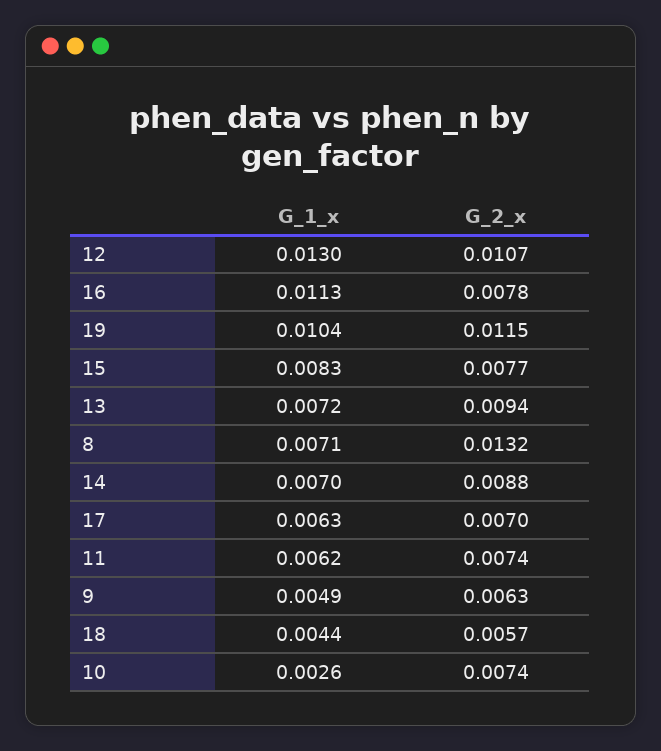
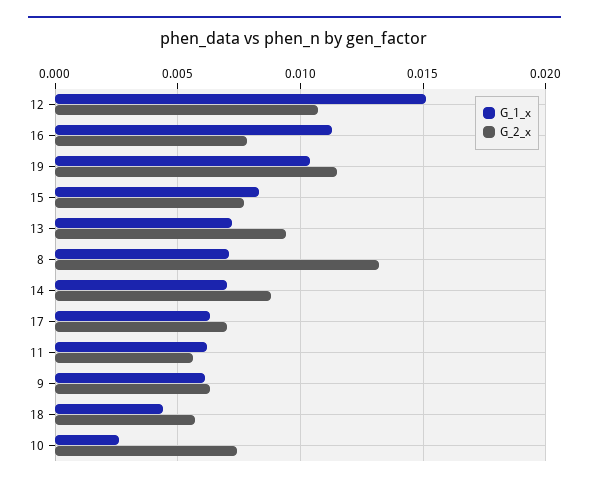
  {
    "G_1_x": {
-     "12": 0.013,
+     "12": 0.015,
      "16": 0.0113,
      "19": 0.0104,
      "15": 0.0083,
      "13": 0.0072,
      "8": 0.0071,
      "14": 0.007,
      "17": 0.0063,
      "11": 0.0062,
-     "9": 0.0049,
+     "9": 0.006,
      "18": 0.0044,
      "10": 0.0026
    },
    "G_2_x": {
      "12": 0.0107,
      "16": 0.0078,
      "19": 0.0115,
      "15": 0.0077,
      "13": 0.0094,
      "8": 0.0132,
      "14": 0.0088,
      "17": 0.007,
-     "11": 0.0074,
+     "11": 0.0055,
      "9": 0.0063,
      "18": 0.0057,
      "10": 0.0074
    }
  }

